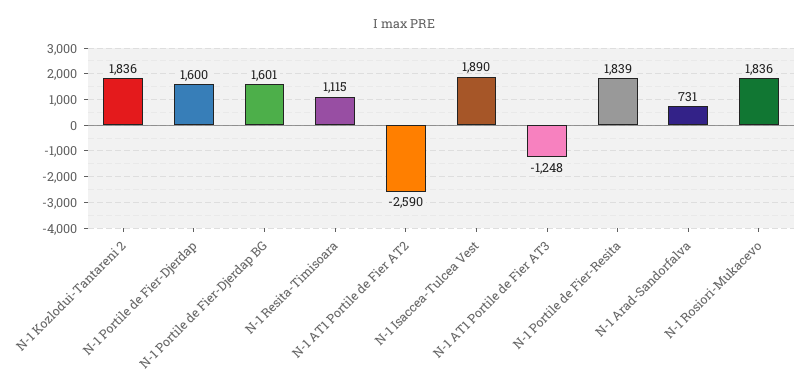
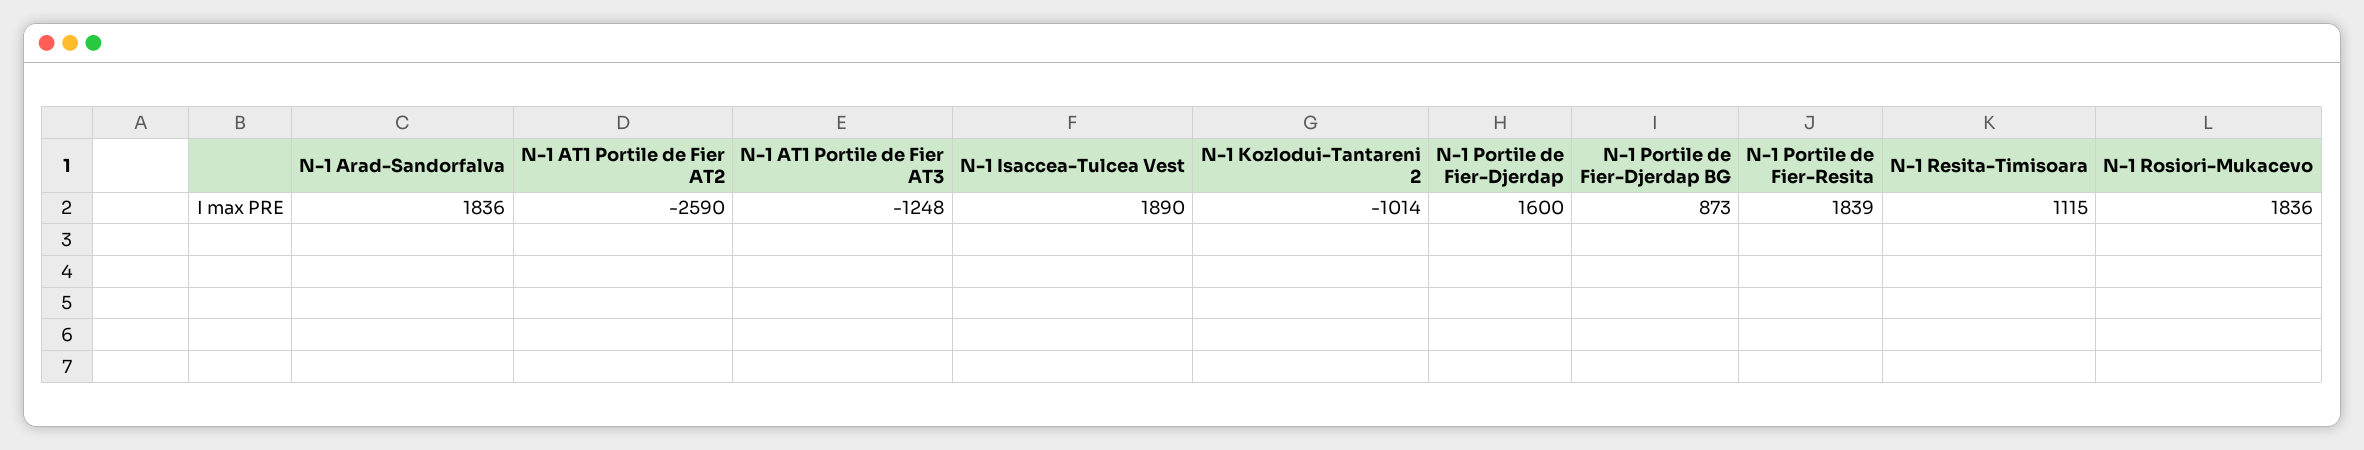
  {
-   "N-1 Kozlodui-Tantareni 2": 1836,
+   "N-1 Kozlodui-Tantareni 2": -1014,
    "N-1 Portile de Fier-Djerdap": 1600,
-   "N-1 Portile de Fier-Djerdap BG": 1601,
+   "N-1 Portile de Fier-Djerdap BG": 873,
    "N-1 Resita-Timisoara": 1115,
    "N-1 AT1 Portile de Fier AT2": -2590,
    "N-1 Isaccea-Tulcea Vest": 1890,
    "N-1 AT1 Portile de Fier AT3": -1248,
    "N-1 Portile de Fier-Resita": 1839,
-   "N-1 Arad-Sandorfalva": 731,
+   "N-1 Arad-Sandorfalva": 1836,
    "N-1 Rosiori-Mukacevo": 1836
  }

